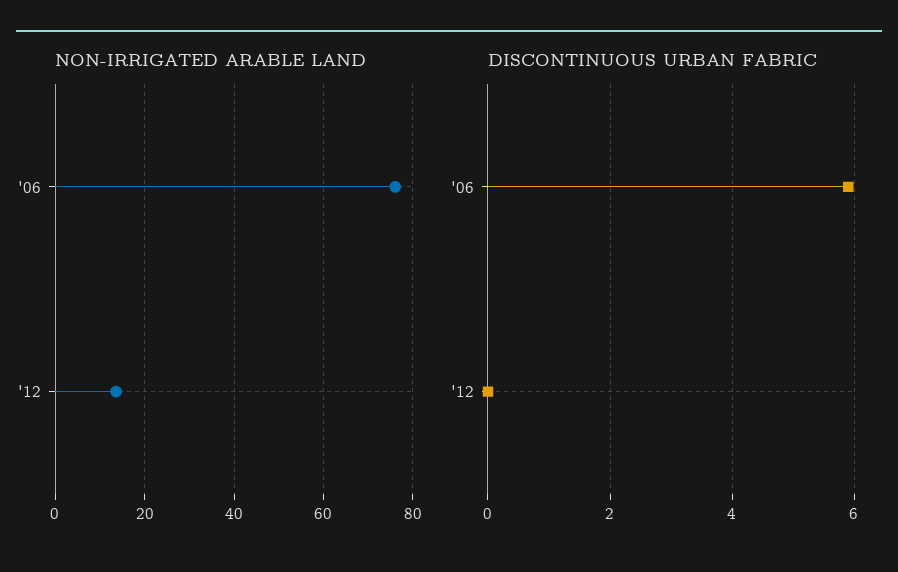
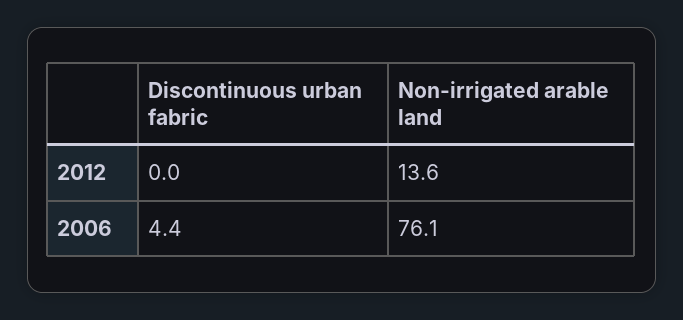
  {
    "NON-IRRIGATED ARABLE LAND": {
      "'06": 76.1,
      "'12": 13.6
    },
    "DISCONTINUOUS URBAN FABRIC": {
-     "'06": 6,
+     "'06": 4.4,
      "'12": 0
    }
  }

